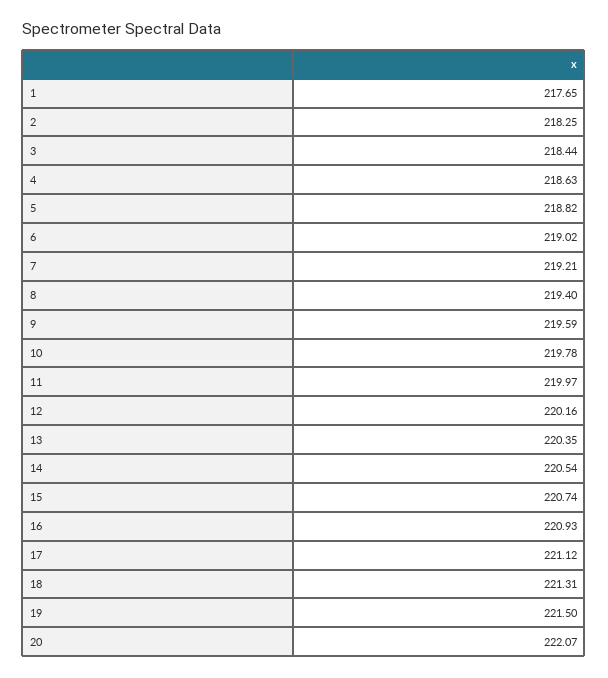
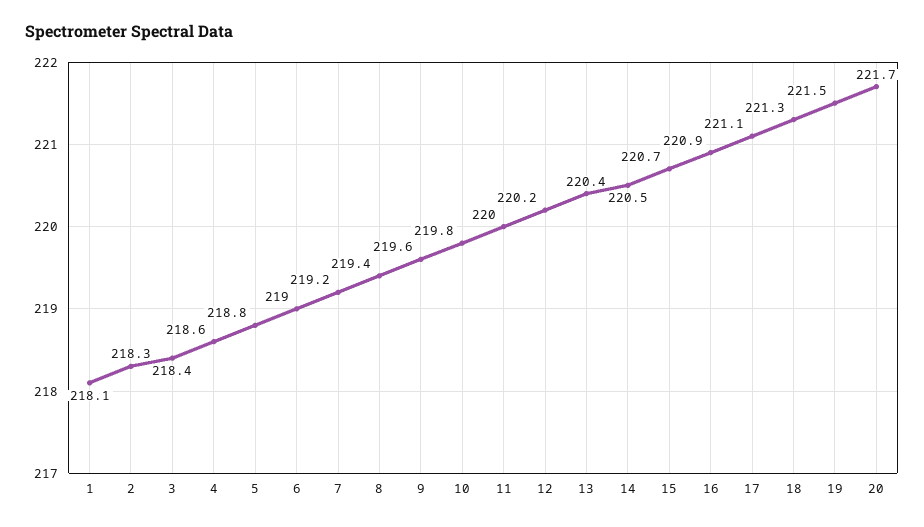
  {
-   "1": 217.65,
+   "1": 218.1,
    "2": 218.25,
    "3": 218.44,
    "4": 218.63,
    "5": 218.82,
    "6": 219.02,
    "7": 219.21,
    "8": 219.4,
    "9": 219.59,
    "10": 219.78,
    "11": 219.97,
    "12": 220.16,
    "13": 220.35,
    "14": 220.54,
    "15": 220.74,
    "16": 220.93,
    "17": 221.12,
    "18": 221.31,
    "19": 221.5,
-   "20": 222.07
+   "20": 221.7
  }

